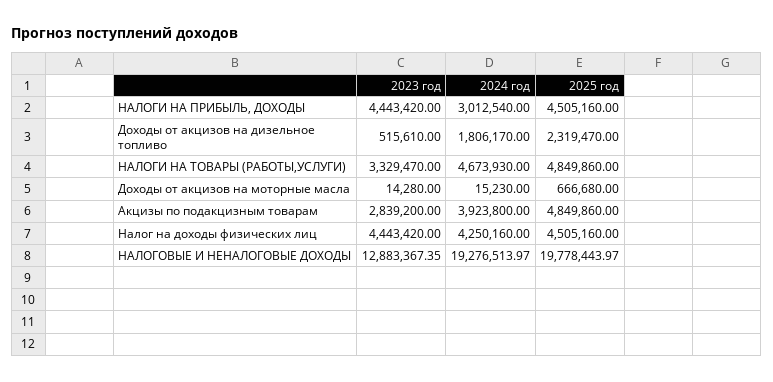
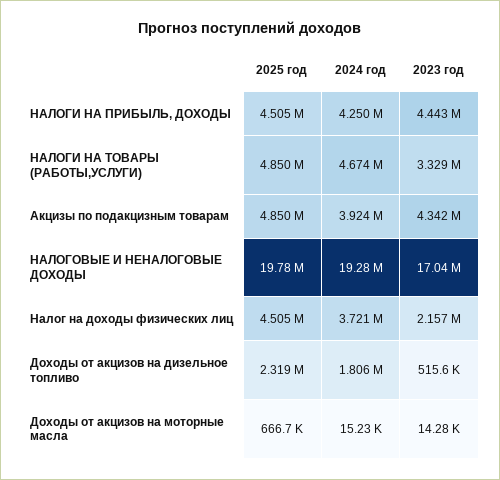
  {
    "2023 год": {
      "НАЛОГИ НА ПРИБЫЛЬ, ДОХОДЫ": 4443420,
      "Доходы от акцизов на дизельное топливо": 515610,
      "НАЛОГИ НА ТОВАРЫ (РАБОТЫ,УСЛУГИ)": 3329470,
      "Доходы от акцизов на моторные масла": 14280,
-     "Акцизы по подакцизным товарам": 2839200,
+     "Акцизы по подакцизным товарам": 4342000,
-     "Налог на доходы физических лиц": 4443420,
+     "Налог на доходы физических лиц": 2157000,
-     "НАЛОГОВЫЕ И НЕНАЛОГОВЫЕ ДОХОДЫ": 12883367.35
+     "НАЛОГОВЫЕ И НЕНАЛОГОВЫЕ ДОХОДЫ": 17040000
    },
    "2024 год": {
-     "НАЛОГИ НА ПРИБЫЛЬ, ДОХОДЫ": 3012540,
+     "НАЛОГИ НА ПРИБЫЛЬ, ДОХОДЫ": 4250000,
      "Доходы от акцизов на дизельное топливо": 1806170,
      "НАЛОГИ НА ТОВАРЫ (РАБОТЫ,УСЛУГИ)": 4673930,
      "Доходы от акцизов на моторные масла": 15230,
      "Акцизы по подакцизным товарам": 3923800,
-     "Налог на доходы физических лиц": 4250160,
+     "Налог на доходы физических лиц": 3721000,
      "НАЛОГОВЫЕ И НЕНАЛОГОВЫЕ ДОХОДЫ": 19276513.97
    },
    "2025 год": {
      "НАЛОГИ НА ПРИБЫЛЬ, ДОХОДЫ": 4505160,
      "Доходы от акцизов на дизельное топливо": 2319470,
      "НАЛОГИ НА ТОВАРЫ (РАБОТЫ,УСЛУГИ)": 4849860,
      "Доходы от акцизов на моторные масла": 666680,
      "Акцизы по подакцизным товарам": 4849860,
      "Налог на доходы физических лиц": 4505160,
      "НАЛОГОВЫЕ И НЕНАЛОГОВЫЕ ДОХОДЫ": 19778443.97
    }
  }

